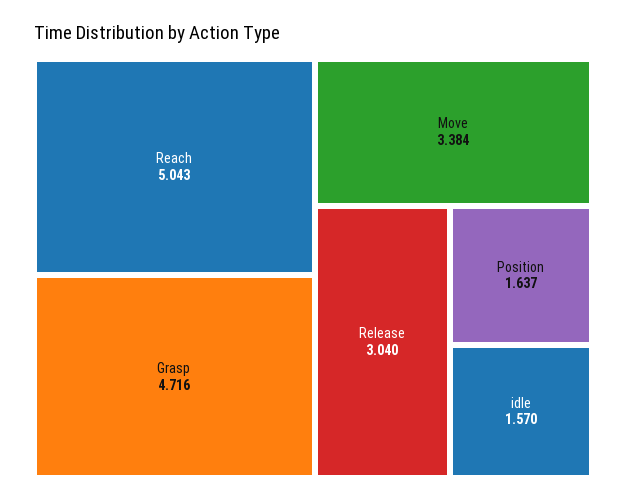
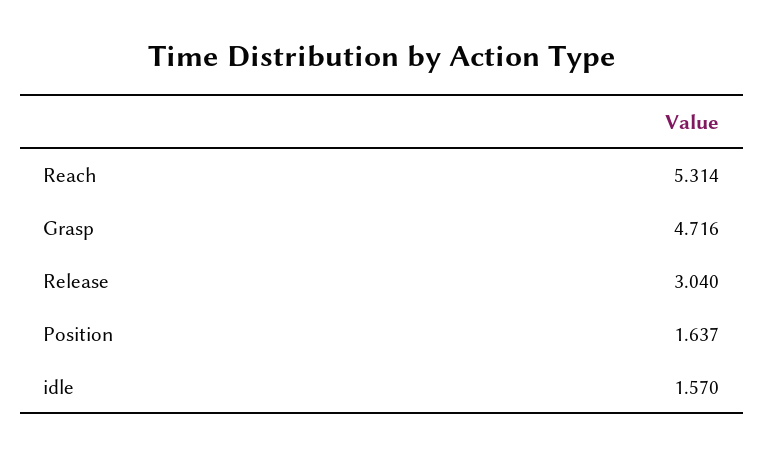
  {
-   "Reach": 5.043,
+   "Reach": 5.314,
    "Grasp": 4.716,
-   "Move": 3.384,
    "Release": 3.04,
    "Position": 1.637,
    "idle": 1.57
  }

